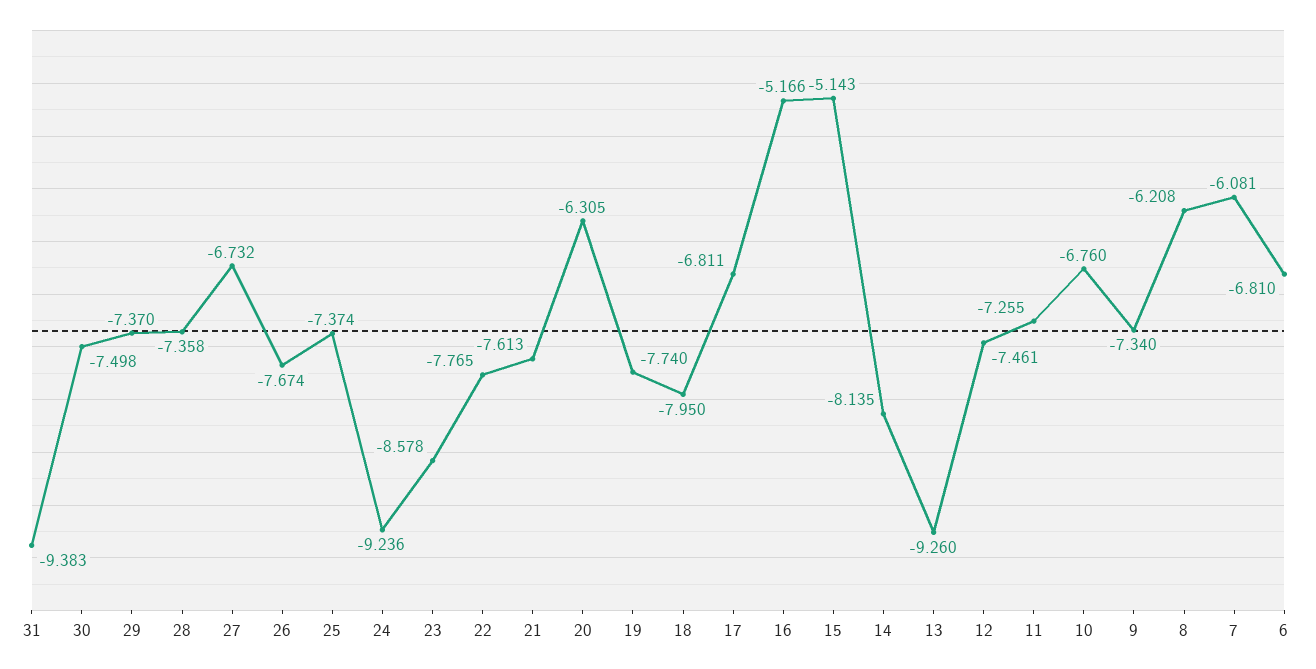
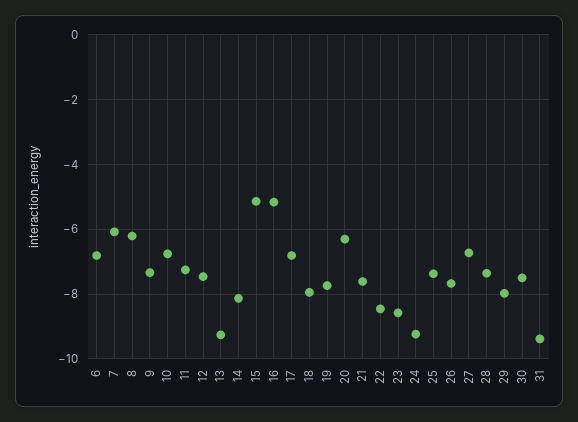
  {
    "31": -9.383,
    "30": -7.498,
-   "29": -7.37,
+   "29": -8,
    "28": -7.358,
    "27": -6.732,
    "26": -7.674,
    "25": -7.374,
    "24": -9.236,
    "23": -8.578,
-   "22": -7.765,
+   "22": -8.4,
    "21": -7.613,
    "20": -6.305,
    "19": -7.74,
    "18": -7.95,
    "17": -6.811,
    "16": -5.166,
    "15": -5.143,
    "14": -8.135,
    "13": -9.26,
    "12": -7.461,
    "11": -7.255,
    "10": -6.76,
    "9": -7.34,
    "8": -6.208,
    "7": -6.081,
    "6": -6.81
  }

